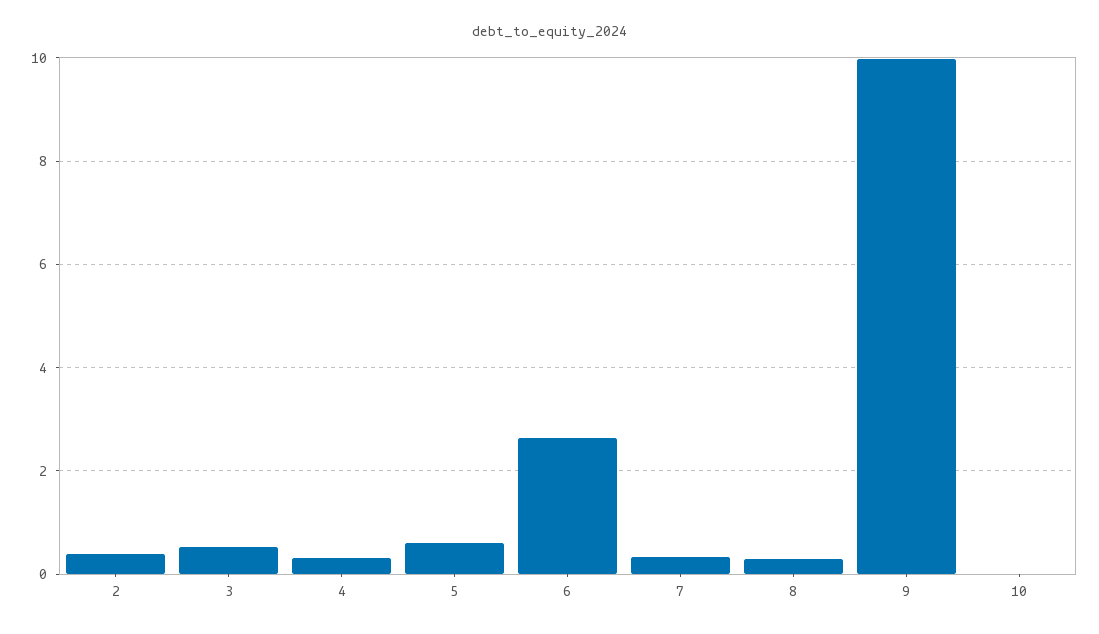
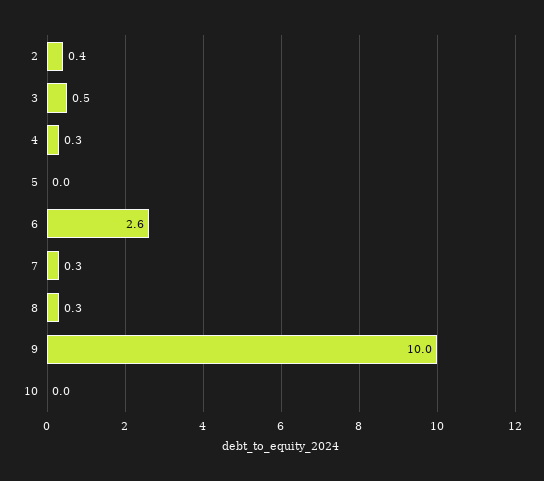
  {
    "2": 0.4,
    "3": 0.5,
    "4": 0.3,
-   "5": 0.6,
+   "5": 0,
    "6": 2.6,
    "7": 0.3,
    "8": 0.3,
    "9": 10,
    "10": 0
  }

